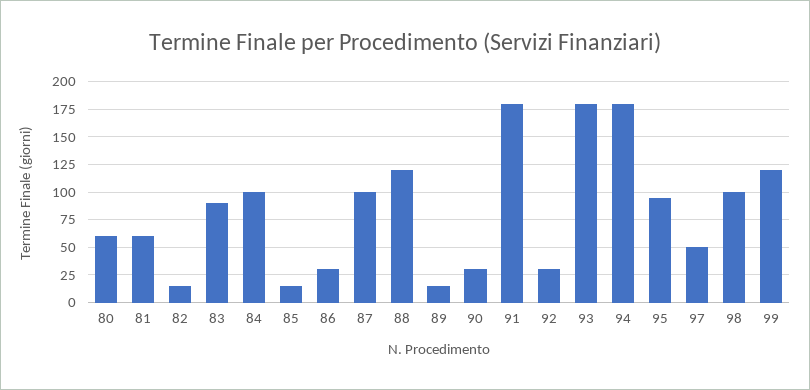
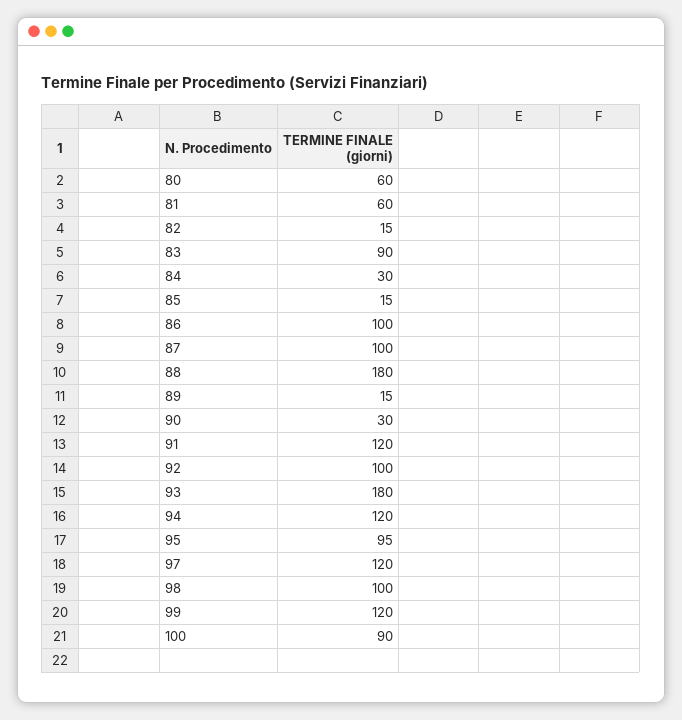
  {
    "80": 60,
    "81": 60,
    "82": 15,
    "83": 90,
-   "84": 100,
+   "84": 30,
    "85": 15,
-   "86": 25,
+   "86": 100,
    "87": 100,
-   "88": 125,
+   "88": 180,
    "89": 15,
    "90": 30,
-   "91": 175,
+   "91": 120,
-   "92": 25,
+   "92": 100,
    "93": 180,
-   "94": 175,
+   "94": 120,
    "95": 95,
-   "97": 50,
+   "97": 120,
    "98": 100,
-   "99": 120
+   "99": 120,
+   "100": 90
  }

